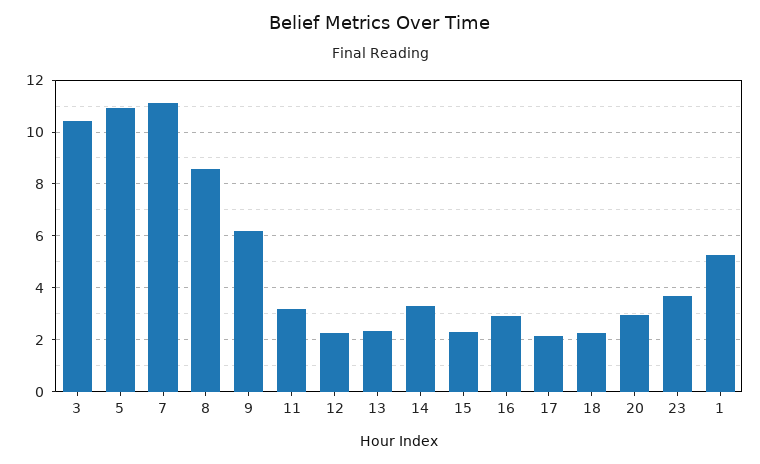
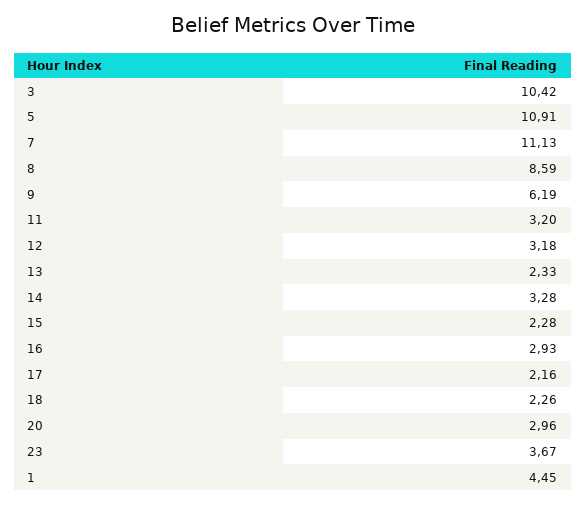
  {
    "3": 10.42,
    "5": 10.91,
    "7": 11.13,
    "8": 8.59,
    "9": 6.19,
    "11": 3.2,
-   "12": 2.25,
+   "12": 3.18,
    "13": 2.33,
    "14": 3.28,
    "15": 2.28,
    "16": 2.93,
    "17": 2.16,
    "18": 2.26,
    "20": 2.96,
    "23": 3.67,
-   "1": 5.25
+   "1": 4.45
  }

